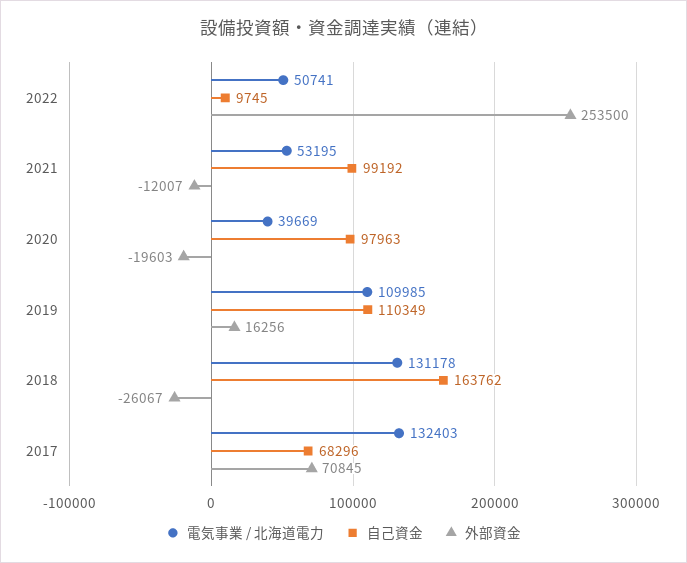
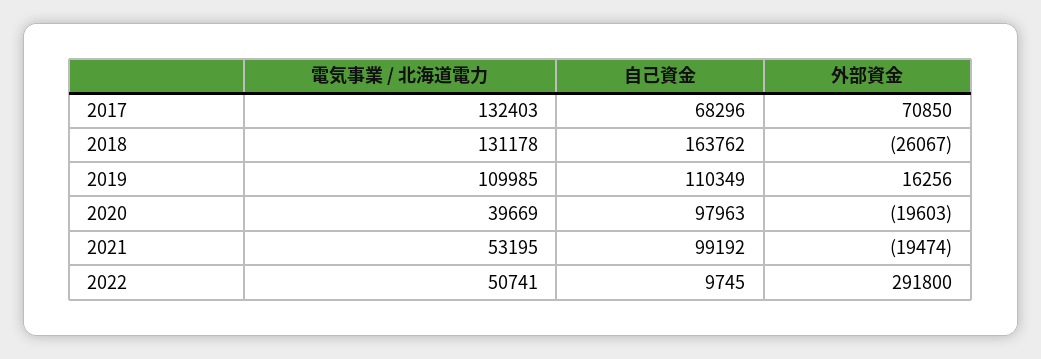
  {
    "電気事業 / 北海道電力": {
      "2022": 50741,
      "2021": 53195,
      "2020": 39669,
      "2019": 109985,
      "2018": 131178,
      "2017": 132403
    },
    "自己資金": {
      "2022": 9745,
      "2021": 99192,
      "2020": 97963,
      "2019": 110349,
      "2018": 163762,
      "2017": 68296
    },
    "外部資金": {
-     "2022": 253500,
+     "2022": 291800,
-     "2021": -12007,
+     "2021": -19474,
      "2020": -19603,
      "2019": 16256,
      "2018": -26067,
-     "2017": 70845
+     "2017": 70850
    }
  }

